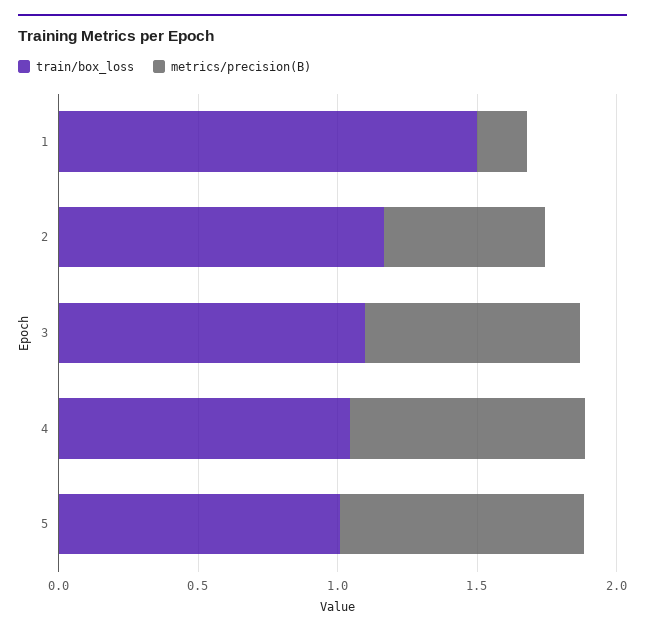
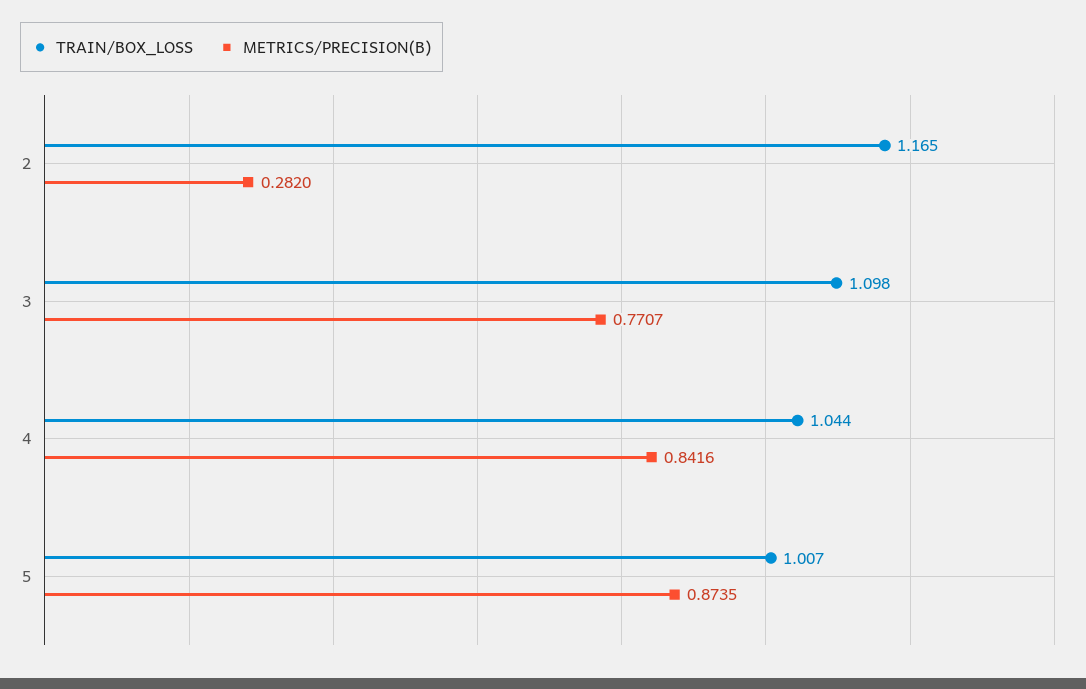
  {
    "train/box_loss": {
-     "1": 1.5,
      "2": 1.165,
      "3": 1.098,
      "4": 1.044,
      "5": 1.007
    },
    "metrics/precision(B)": {
-     "1": 0.2,
-     "2": 0.6,
+     "2": 0.282,
      "3": 0.7707,
      "4": 0.8416,
      "5": 0.8735
    }
  }

